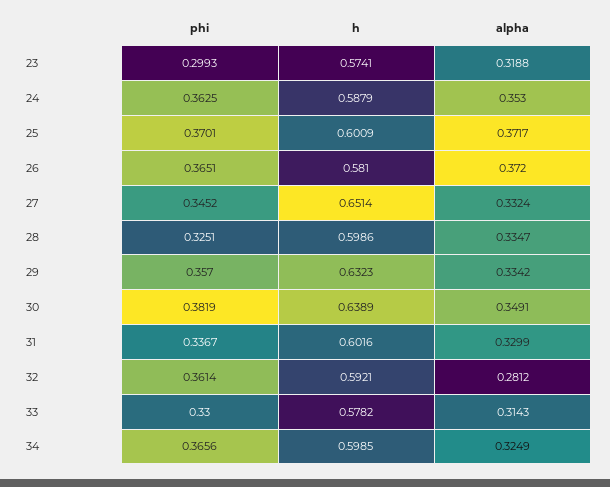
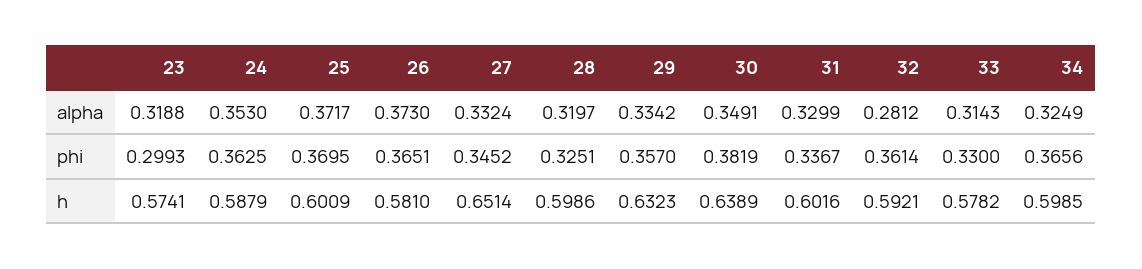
  {
    "phi": {
      "23": 0.2993,
      "24": 0.3625,
-     "25": 0.3701,
+     "25": 0.3695,
      "26": 0.3651,
      "27": 0.3452,
      "28": 0.3251,
      "29": 0.357,
      "30": 0.3819,
      "31": 0.3367,
      "32": 0.3614,
      "33": 0.33,
      "34": 0.3656
    },
    "h": {
      "23": 0.5741,
      "24": 0.5879,
      "25": 0.6009,
      "26": 0.581,
      "27": 0.6514,
      "28": 0.5986,
      "29": 0.6323,
      "30": 0.6389,
      "31": 0.6016,
      "32": 0.5921,
      "33": 0.5782,
      "34": 0.5985
    },
    "alpha": {
      "23": 0.3188,
      "24": 0.353,
      "25": 0.3717,
-     "26": 0.372,
+     "26": 0.373,
      "27": 0.3324,
-     "28": 0.3347,
+     "28": 0.3197,
      "29": 0.3342,
      "30": 0.3491,
      "31": 0.3299,
      "32": 0.2812,
      "33": 0.3143,
      "34": 0.3249
    }
  }

